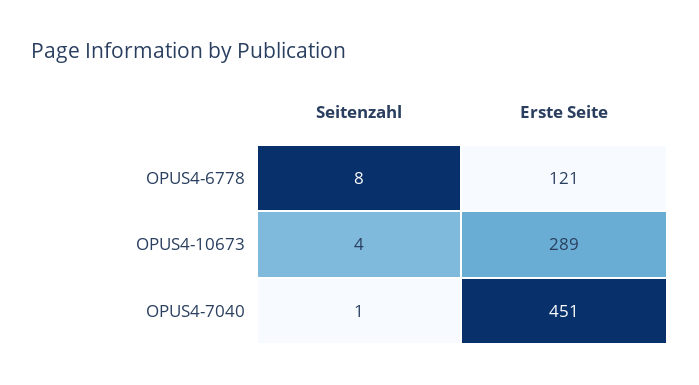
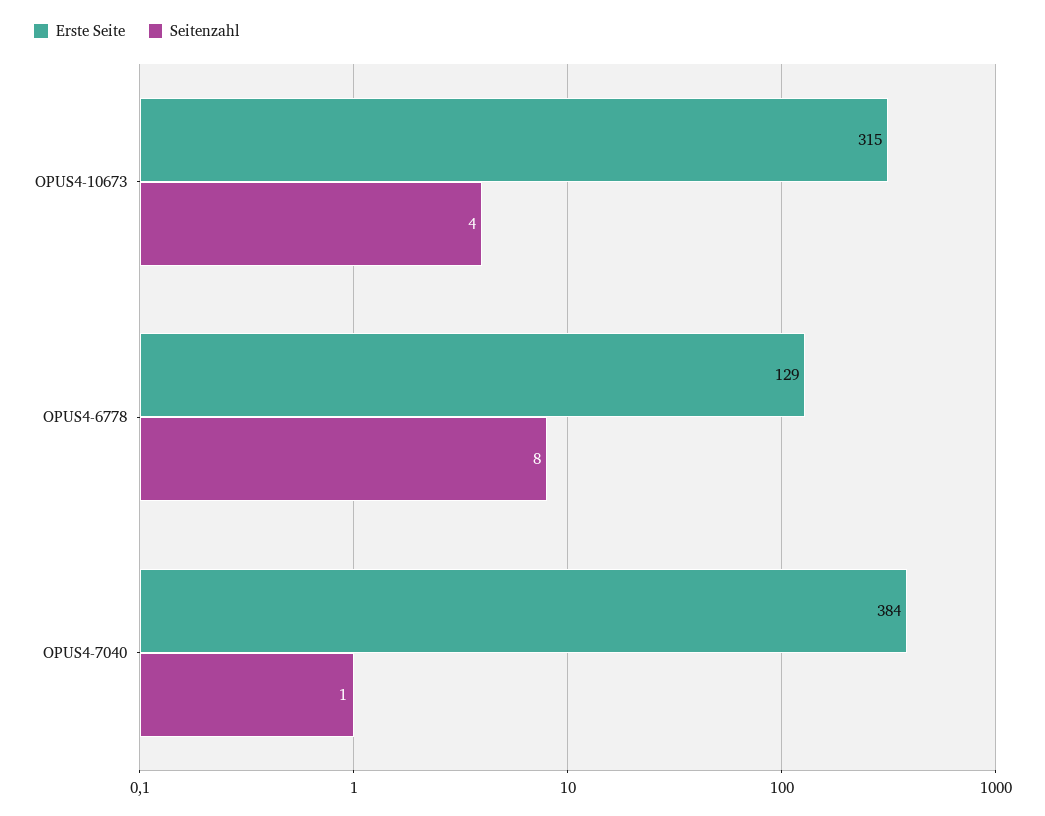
  {
    "Seitenzahl": {
      "OPUS4-6778": 8,
      "OPUS4-10673": 4,
      "OPUS4-7040": 1
    },
    "Erste Seite": {
-     "OPUS4-6778": 121,
+     "OPUS4-6778": 129,
-     "OPUS4-10673": 289,
+     "OPUS4-10673": 315,
-     "OPUS4-7040": 451
+     "OPUS4-7040": 384
    }
  }

